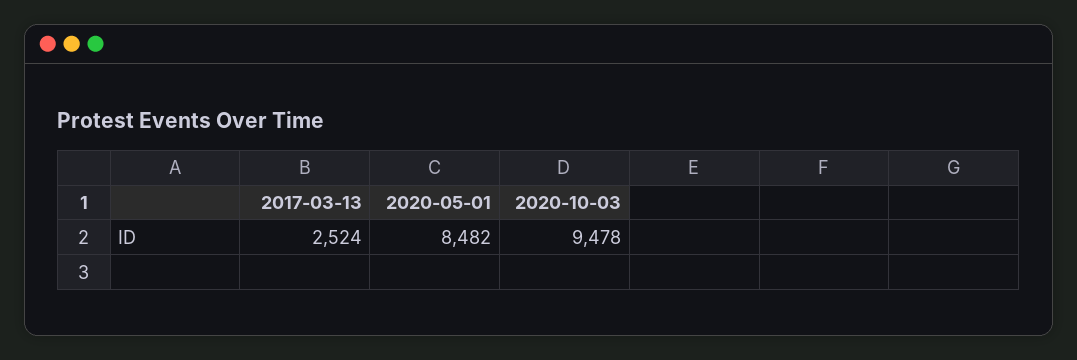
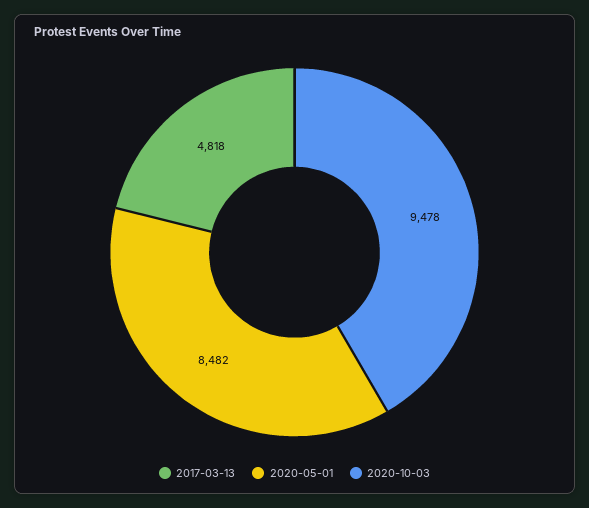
  {
-   "2017-03-13": 2524,
+   "2017-03-13": 4818,
    "2020-05-01": 8482,
    "2020-10-03": 9478
  }

